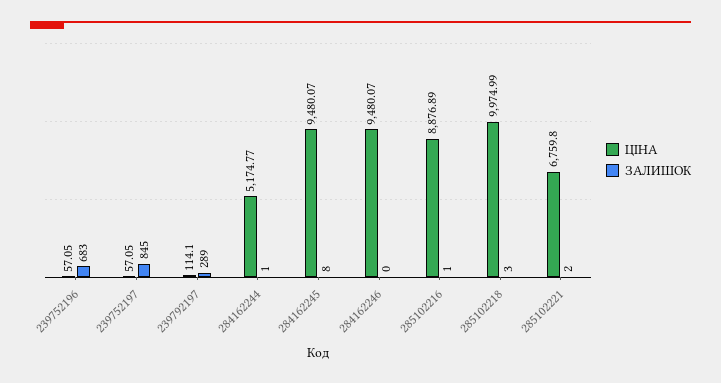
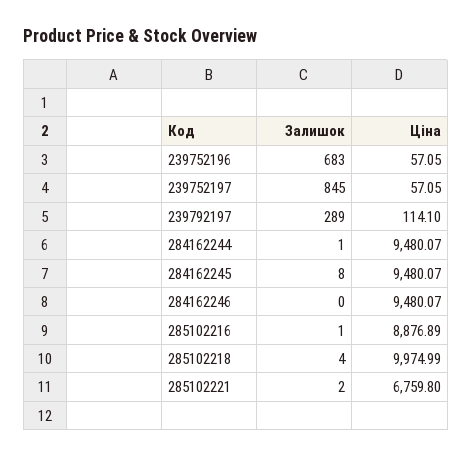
  {
    "ЦІНА": {
      "239752196": 57.05,
      "239752197": 57.05,
      "239792197": 114.1,
-     "284162244": 5174.77,
+     "284162244": 9480.07,
      "284162245": 9480.07,
      "284162246": 9480.07,
      "285102216": 8876.89,
      "285102218": 9974.99,
      "285102221": 6759.8
    },
    "ЗАЛИШОК": {
      "239752196": 683,
      "239752197": 845,
      "239792197": 289,
      "284162244": 1,
      "284162245": 8,
      "284162246": 0,
      "285102216": 1,
-     "285102218": 3,
+     "285102218": 4,
      "285102221": 2
    }
  }

